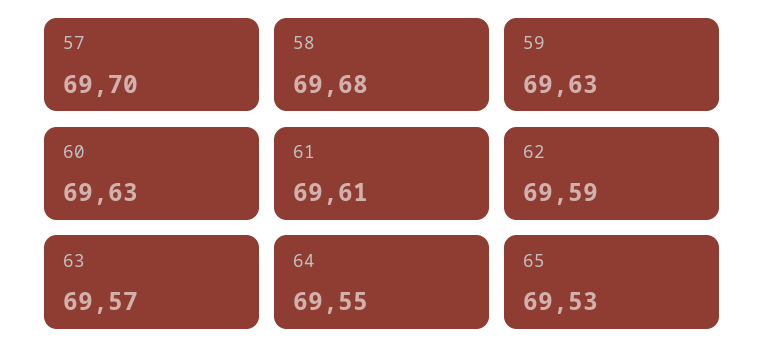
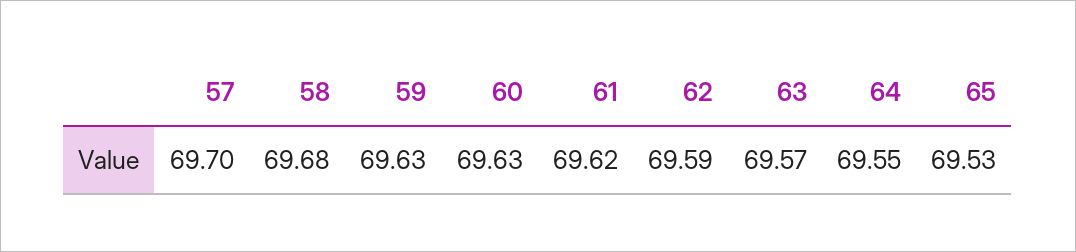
  {
    "57": 69.7,
    "58": 69.68,
    "59": 69.63,
    "60": 69.63,
-   "61": 69.61,
+   "61": 69.62,
    "62": 69.59,
    "63": 69.57,
    "64": 69.55,
    "65": 69.53
  }

